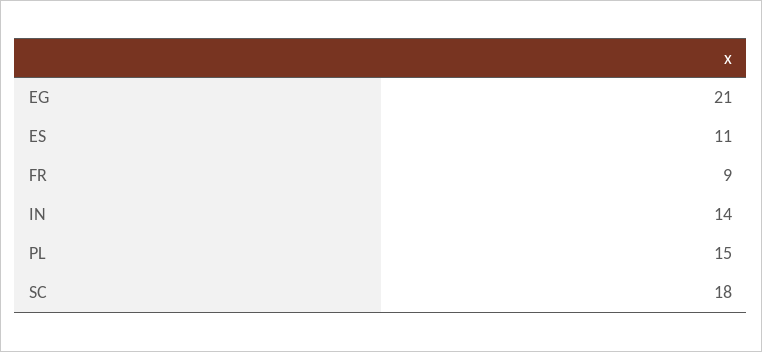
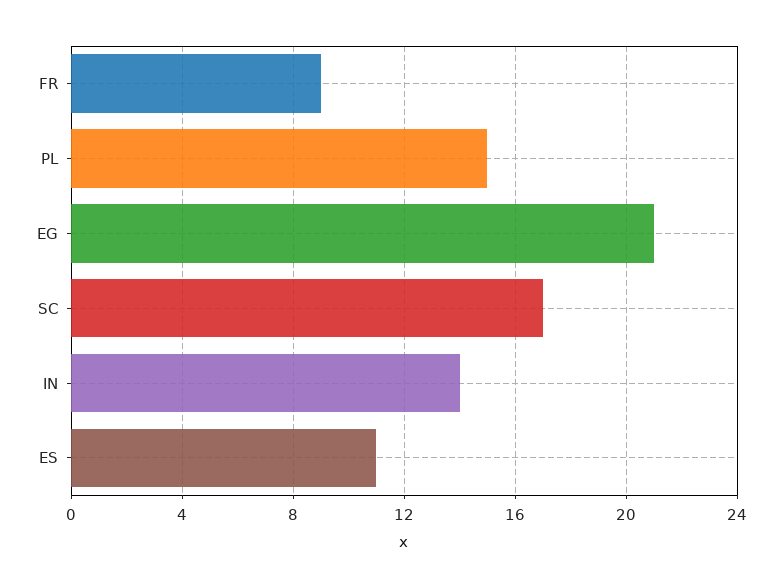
  {
    "EG": 21,
    "ES": 11,
    "FR": 9,
    "IN": 14,
    "PL": 15,
-   "SC": 18
+   "SC": 17
  }

